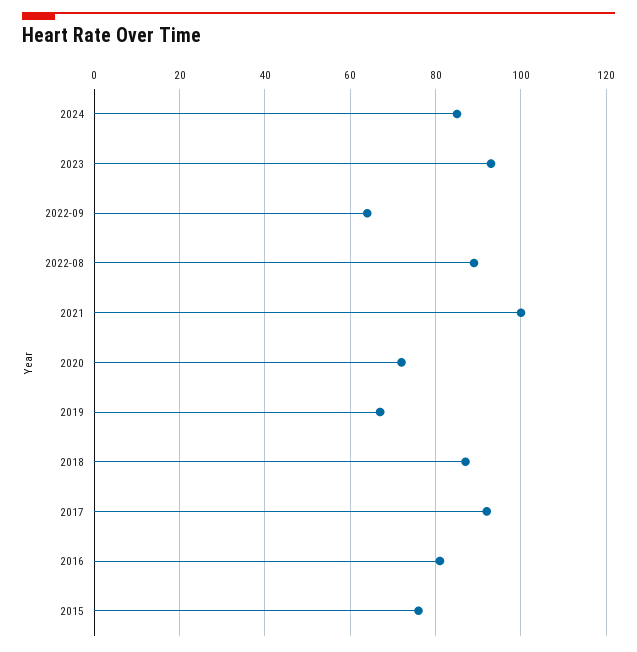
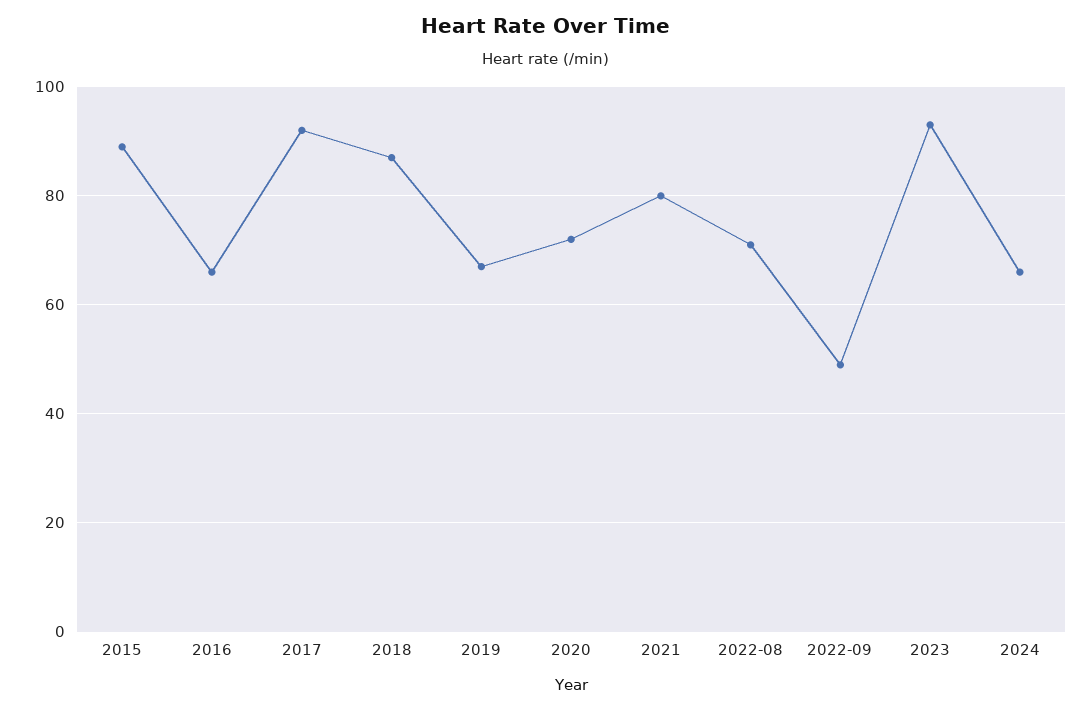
  {
-   "2024": 85,
+   "2024": 65,
    "2023": 95,
-   "2022-09": 65,
+   "2022-09": 50,
-   "2022-08": 90,
+   "2022-08": 70,
-   "2021": 100,
+   "2021": 80,
    "2020": 70,
    "2019": 65,
    "2018": 85,
    "2017": 90,
-   "2016": 80,
+   "2016": 65,
-   "2015": 75
+   "2015": 90
  }

